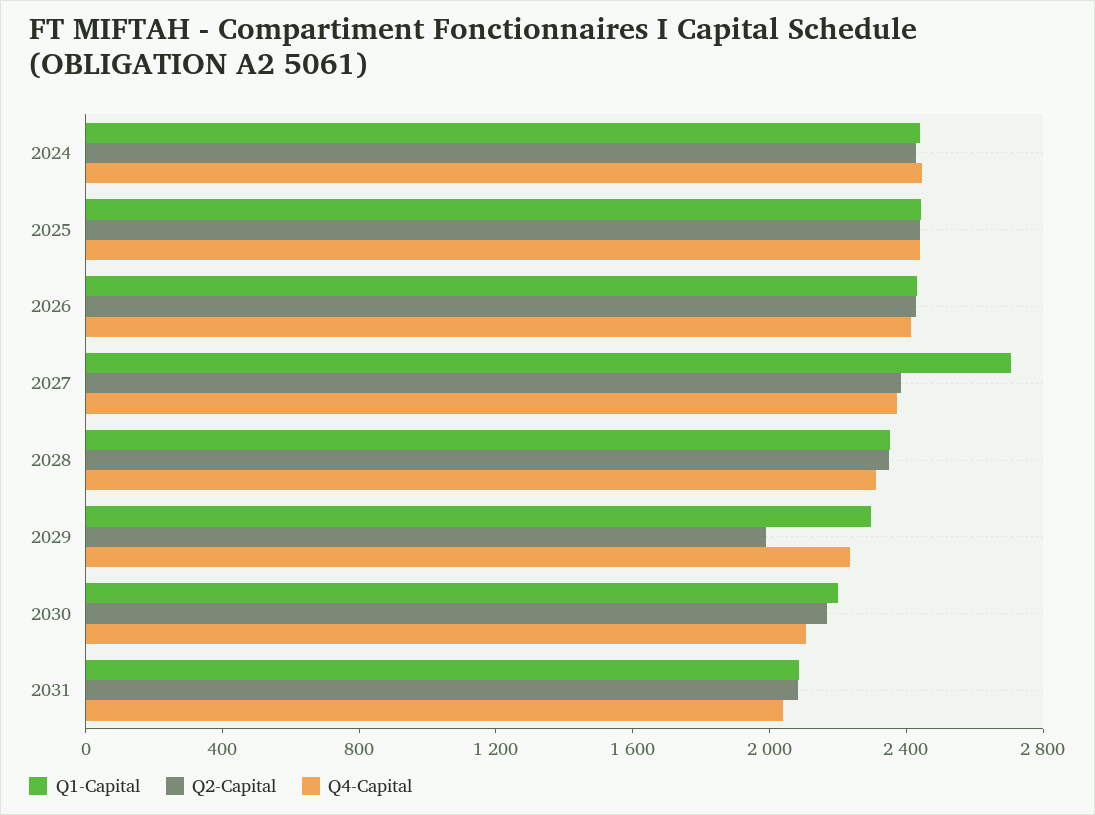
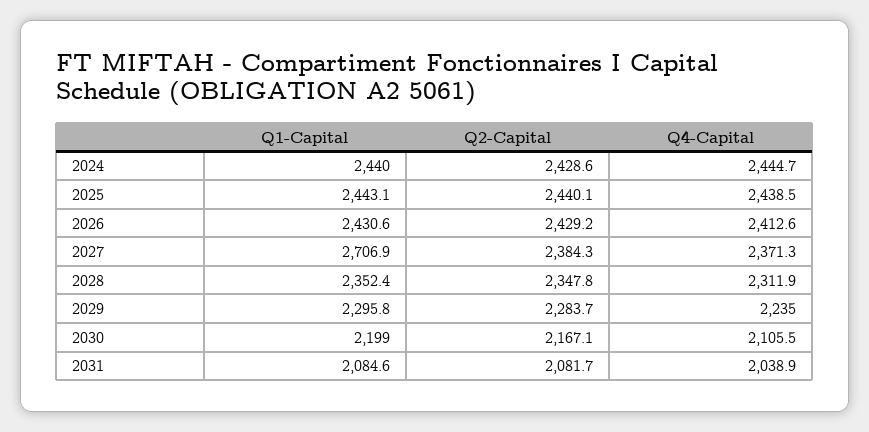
  {
    "Q1-Capital": {
      "2024": 2440,
      "2025": 2443.1,
      "2026": 2430.6,
      "2027": 2706.9,
      "2028": 2352.4,
      "2029": 2295.8,
      "2030": 2199,
      "2031": 2084.6
    },
    "Q2-Capital": {
      "2024": 2428.6,
      "2025": 2440.1,
      "2026": 2429.2,
      "2027": 2384.3,
      "2028": 2347.8,
-     "2029": 2000,
+     "2029": 2283.7,
      "2030": 2167.1,
      "2031": 2081.7
    },
    "Q4-Capital": {
      "2024": 2444.7,
      "2025": 2438.5,
      "2026": 2412.6,
      "2027": 2371.3,
      "2028": 2311.9,
      "2029": 2235,
      "2030": 2105.5,
      "2031": 2038.9
    }
  }

